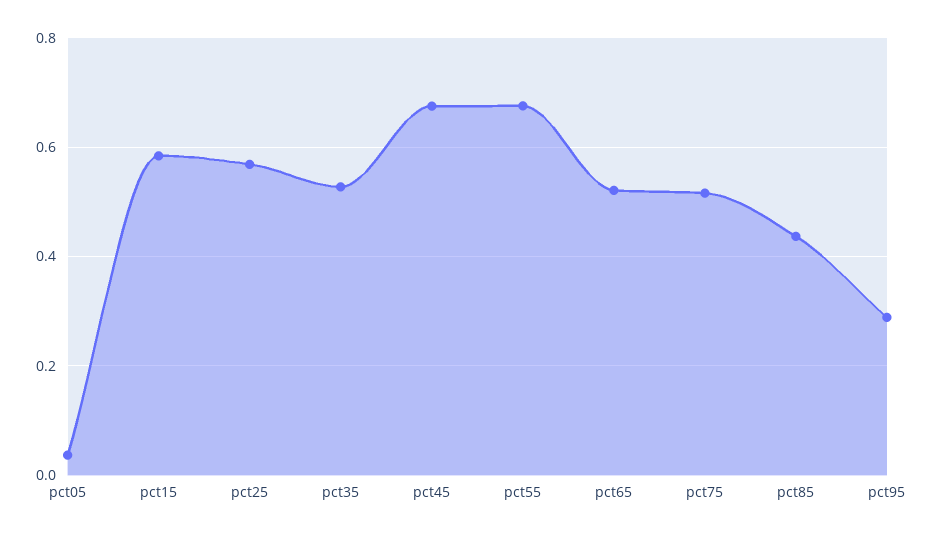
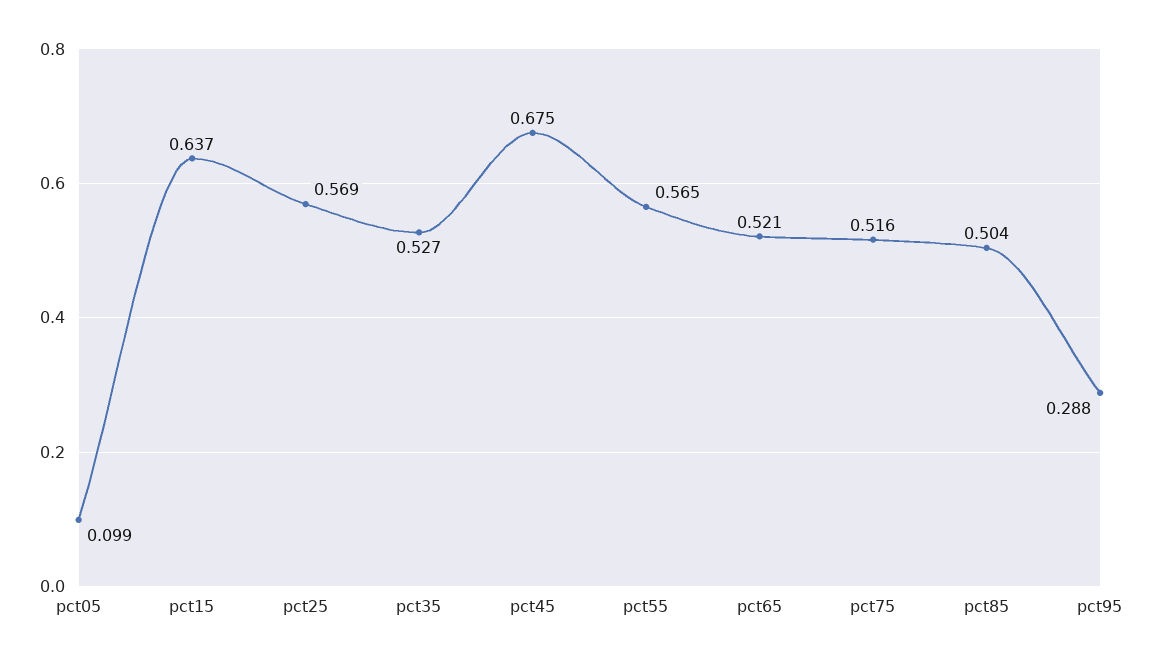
  {
-   "pct05": 0.04,
+   "pct05": 0.099,
-   "pct15": 0.58,
+   "pct15": 0.637,
    "pct25": 0.569,
    "pct35": 0.527,
    "pct45": 0.675,
-   "pct55": 0.68,
+   "pct55": 0.565,
    "pct65": 0.521,
    "pct75": 0.516,
-   "pct85": 0.44,
+   "pct85": 0.504,
    "pct95": 0.288
  }

